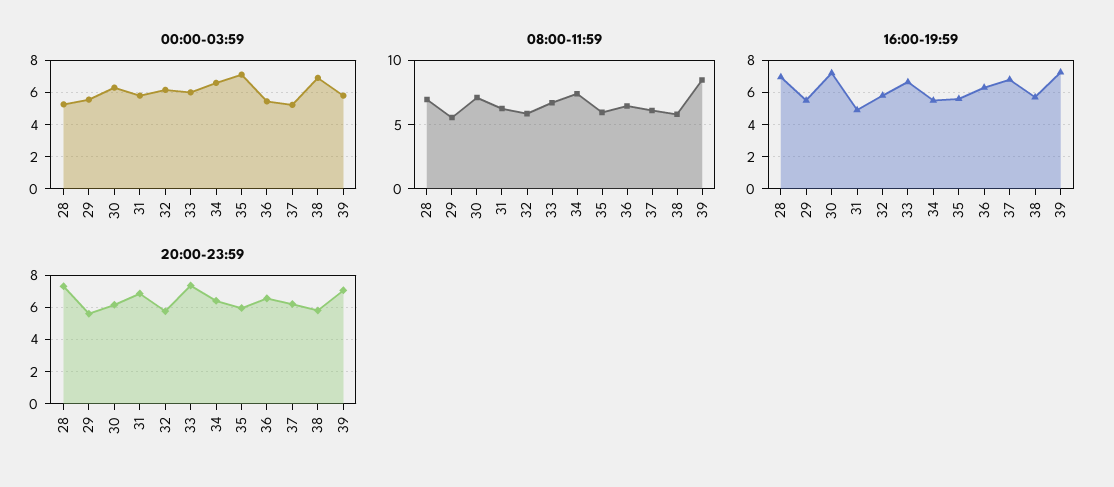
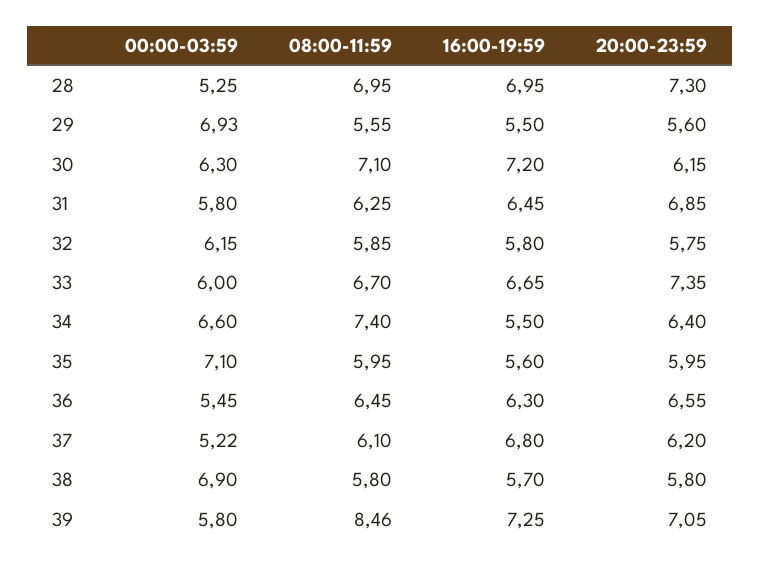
  {
    "00:00-03:59": {
      "28": 5.25,
-     "29": 5.5,
+     "29": 6.93,
      "30": 6.3,
      "31": 5.8,
      "32": 6.15,
      "33": 6,
      "34": 6.6,
      "35": 7.1,
      "36": 5.45,
      "37": 5.22,
      "38": 6.9,
      "39": 5.8
    },
    "08:00-11:59": {
      "28": 6.95,
      "29": 5.55,
      "30": 7.1,
      "31": 6.25,
      "32": 5.85,
      "33": 6.7,
      "34": 7.4,
      "35": 5.95,
      "36": 6.45,
      "37": 6.1,
      "38": 5.8,
      "39": 8.46
    },
    "16:00-19:59": {
      "28": 6.95,
      "29": 5.5,
      "30": 7.2,
-     "31": 5,
+     "31": 6.45,
      "32": 5.8,
      "33": 6.65,
      "34": 5.5,
      "35": 5.6,
      "36": 6.3,
      "37": 6.8,
      "38": 5.7,
      "39": 7.25
    },
    "20:00-23:59": {
      "28": 7.3,
      "29": 5.6,
      "30": 6.15,
      "31": 6.85,
      "32": 5.75,
      "33": 7.35,
      "34": 6.4,
      "35": 5.95,
      "36": 6.55,
      "37": 6.2,
      "38": 5.8,
      "39": 7.05
    }
  }

